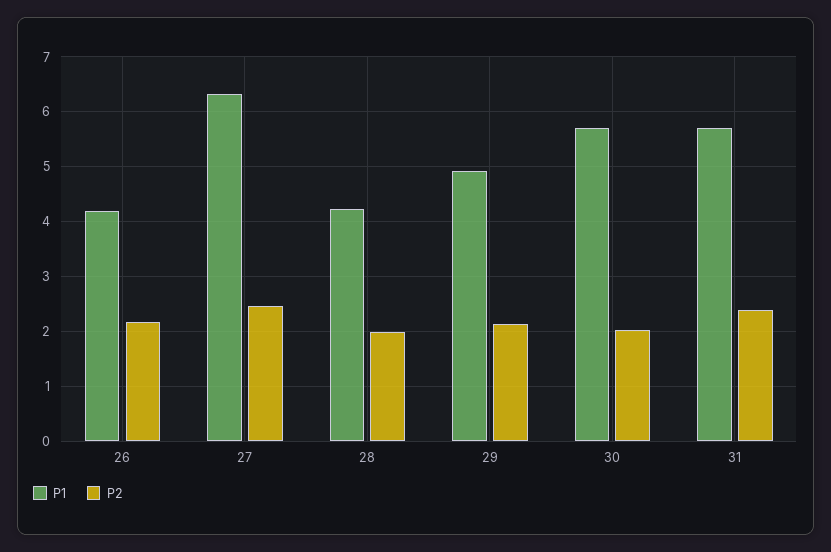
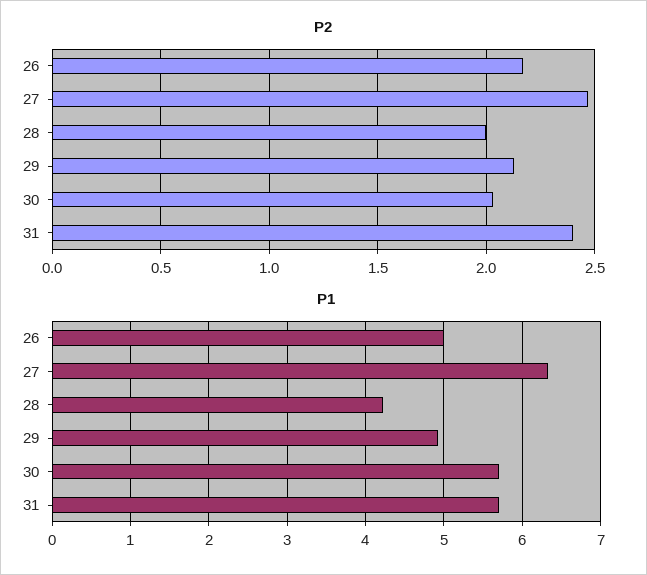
  {
    "P1": {
-     "26": 4.2,
+     "26": 5,
      "27": 6.3,
      "28": 4.2,
      "29": 4.9,
      "30": 5.7,
      "31": 5.7
    },
    "P2": {
      "26": 2.15,
      "27": 2.45,
      "28": 2,
      "29": 2.15,
      "30": 2.05,
      "31": 2.4
    }
  }

